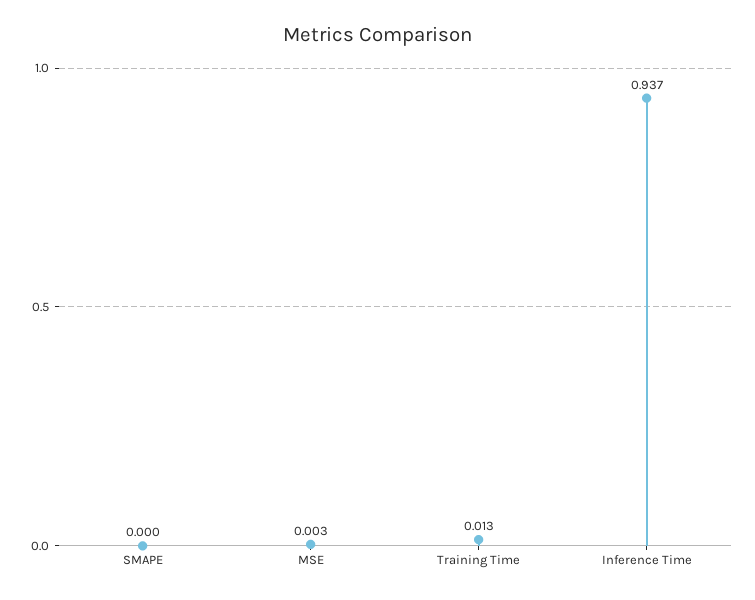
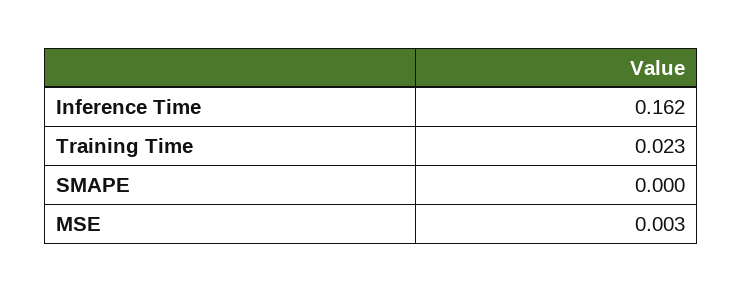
  {
    "SMAPE": 0,
    "MSE": 0.003,
-   "Training Time": 0.013,
+   "Training Time": 0.023,
-   "Inference Time": 0.937
+   "Inference Time": 0.162
  }

